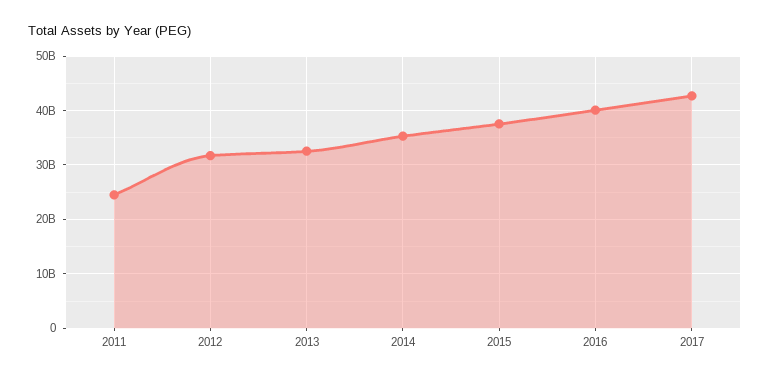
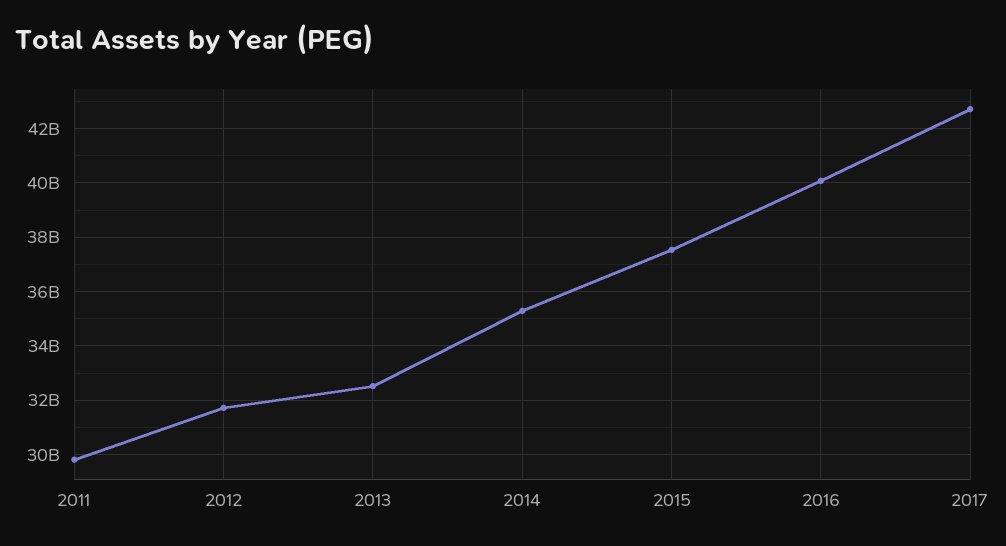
  {
-   "2011": 24000000000,
+   "2011": 29750000000,
    "2012": 31750000000,
    "2013": 32500000000,
    "2014": 35250000000,
    "2015": 37500000000,
    "2016": 40000000000,
    "2017": 42750000000
  }

